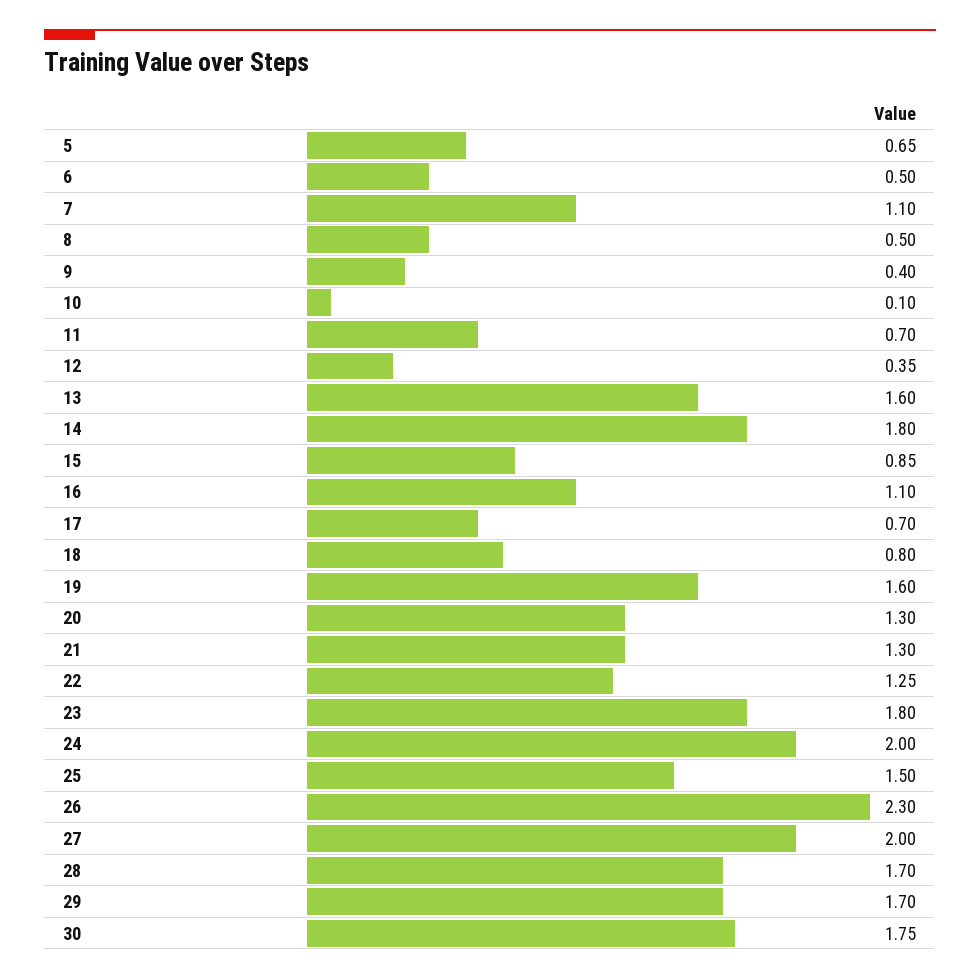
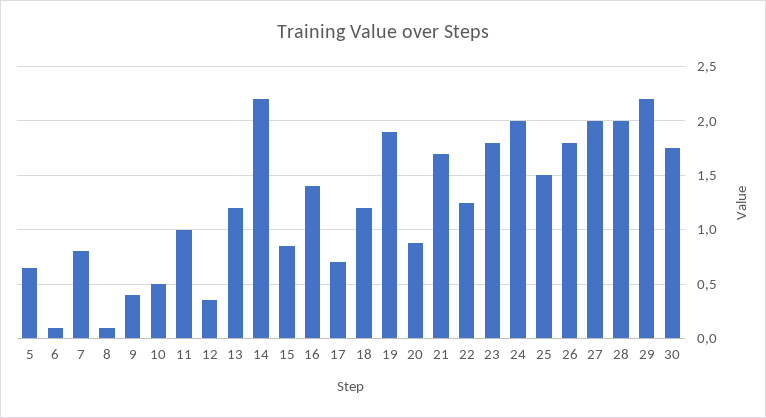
  {
    "5": 0.65,
-   "6": 0.5,
+   "6": 0.1,
-   "7": 1.1,
+   "7": 0.8,
-   "8": 0.5,
+   "8": 0.1,
    "9": 0.4,
-   "10": 0.1,
+   "10": 0.5,
-   "11": 0.7,
+   "11": 1,
    "12": 0.35,
-   "13": 1.6,
+   "13": 1.2,
-   "14": 1.8,
+   "14": 2.2,
    "15": 0.85,
-   "16": 1.1,
+   "16": 1.4,
    "17": 0.7,
-   "18": 0.8,
+   "18": 1.2,
-   "19": 1.6,
+   "19": 1.9,
-   "20": 1.3,
+   "20": 0.9,
-   "21": 1.3,
+   "21": 1.7,
    "22": 1.25,
    "23": 1.8,
    "24": 2,
    "25": 1.5,
-   "26": 2.3,
+   "26": 1.8,
    "27": 2,
-   "28": 1.7,
+   "28": 2,
-   "29": 1.7,
+   "29": 2.2,
    "30": 1.75
  }

